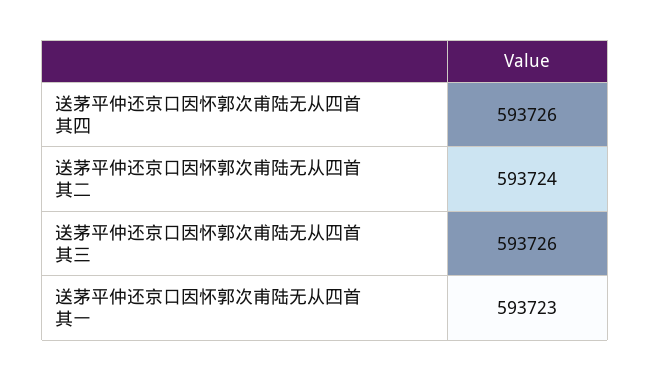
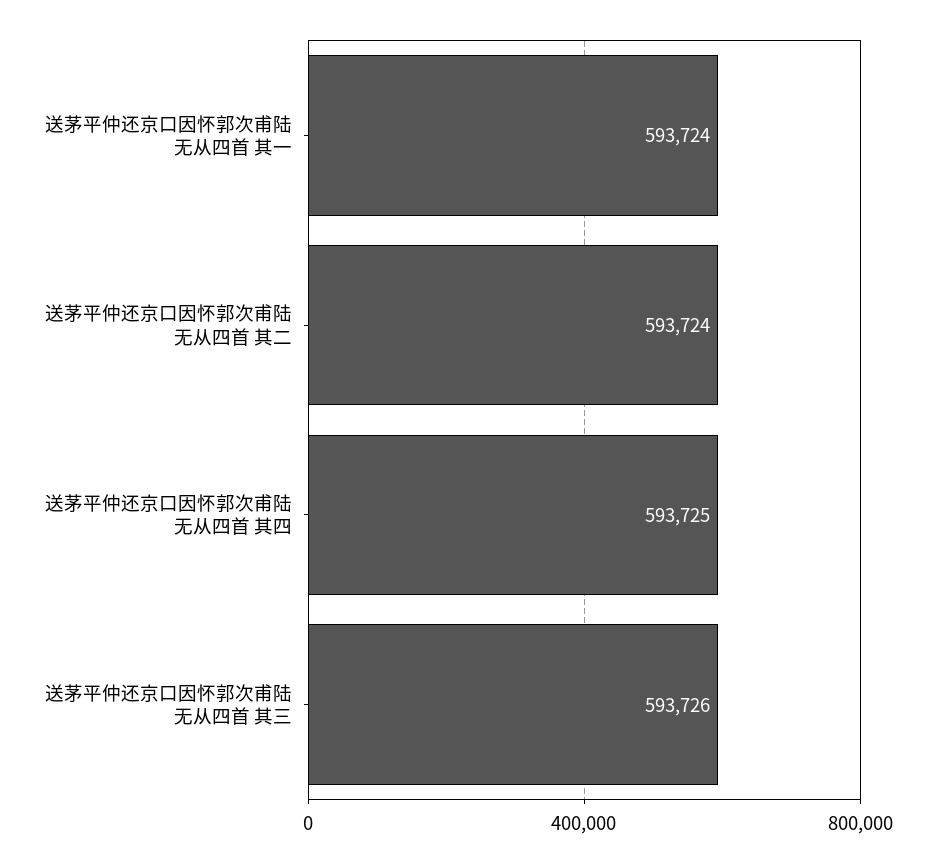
  {
-   "送茅平仲还京口因怀郭次甫陆无从四首 其四": 593726,
+   "送茅平仲还京口因怀郭次甫陆无从四首 其四": 593725,
    "送茅平仲还京口因怀郭次甫陆无从四首 其二": 593724,
    "送茅平仲还京口因怀郭次甫陆无从四首 其三": 593726,
-   "送茅平仲还京口因怀郭次甫陆无从四首 其一": 593723
+   "送茅平仲还京口因怀郭次甫陆无从四首 其一": 593724
  }

